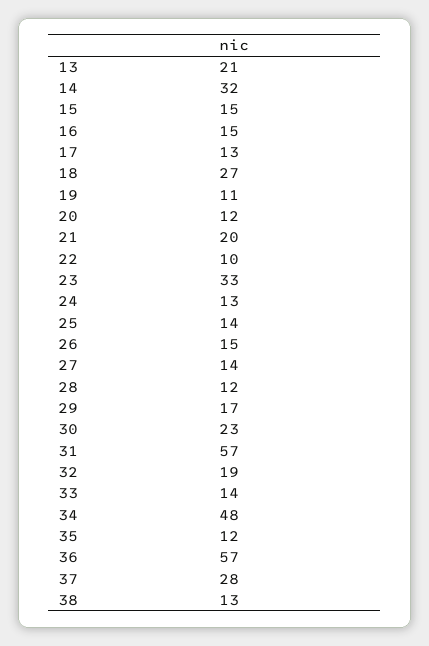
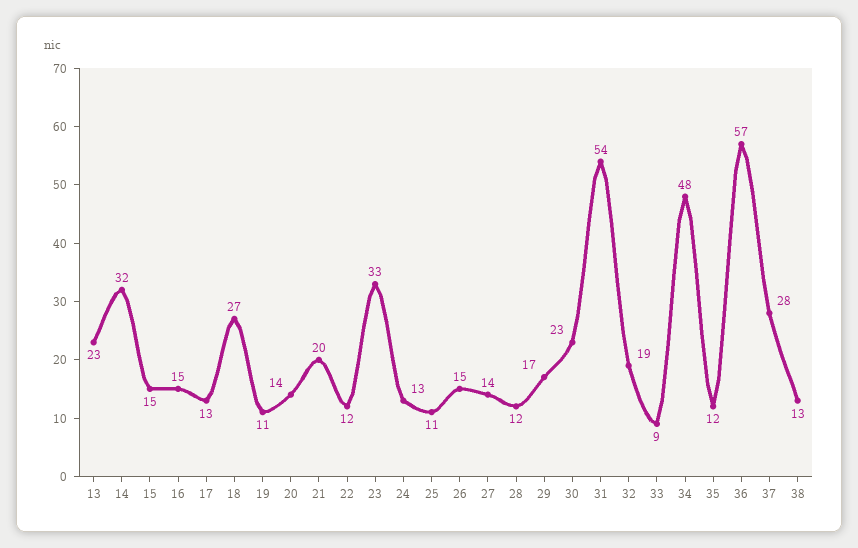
  {
-   "13": 21,
+   "13": 23,
    "14": 32,
    "15": 15,
    "16": 15,
    "17": 13,
    "18": 27,
    "19": 11,
-   "20": 12,
+   "20": 14,
    "21": 20,
-   "22": 10,
+   "22": 12,
    "23": 33,
    "24": 13,
-   "25": 14,
+   "25": 11,
    "26": 15,
    "27": 14,
    "28": 12,
    "29": 17,
    "30": 23,
-   "31": 57,
+   "31": 54,
    "32": 19,
-   "33": 14,
+   "33": 9,
    "34": 48,
    "35": 12,
    "36": 57,
    "37": 28,
    "38": 13
  }

